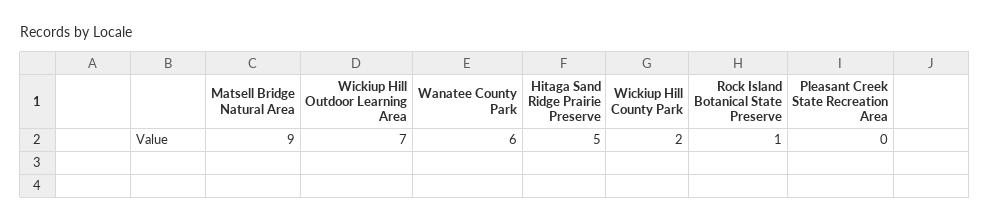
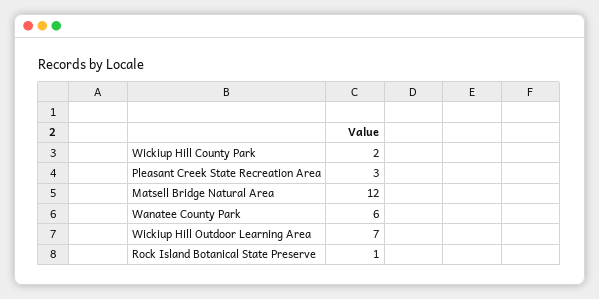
  {
-   "Matsell Bridge Natural Area": 9,
+   "Matsell Bridge Natural Area": 12,
    "Wickiup Hill Outdoor Learning Area": 7,
    "Wanatee County Park": 6,
-   "Hitaga Sand Ridge Prairie Preserve": 5,
    "Wickiup Hill County Park": 2,
    "Rock Island Botanical State Preserve": 1,
-   "Pleasant Creek State Recreation Area": 0
+   "Pleasant Creek State Recreation Area": 3
  }

